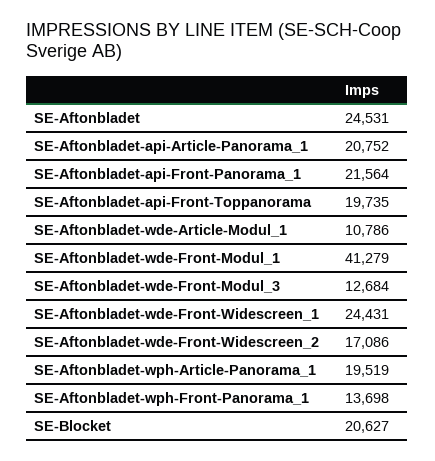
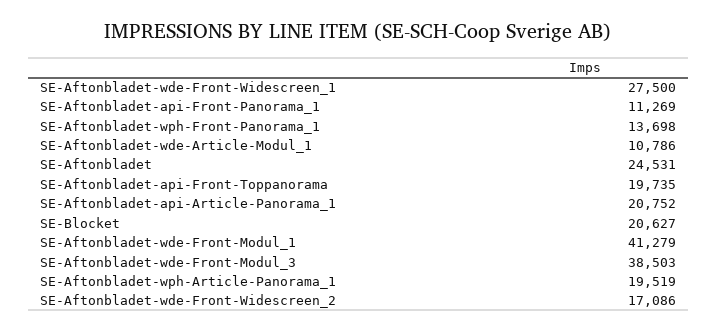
  {
    "SE-Aftonbladet": 24531,
    "SE-Aftonbladet-api-Article-Panorama_1": 20752,
-   "SE-Aftonbladet-api-Front-Panorama_1": 21564,
+   "SE-Aftonbladet-api-Front-Panorama_1": 11269,
    "SE-Aftonbladet-api-Front-Toppanorama": 19735,
    "SE-Aftonbladet-wde-Article-Modul_1": 10786,
    "SE-Aftonbladet-wde-Front-Modul_1": 41279,
-   "SE-Aftonbladet-wde-Front-Modul_3": 12684,
+   "SE-Aftonbladet-wde-Front-Modul_3": 38503,
-   "SE-Aftonbladet-wde-Front-Widescreen_1": 24431,
+   "SE-Aftonbladet-wde-Front-Widescreen_1": 27500,
    "SE-Aftonbladet-wde-Front-Widescreen_2": 17086,
    "SE-Aftonbladet-wph-Article-Panorama_1": 19519,
    "SE-Aftonbladet-wph-Front-Panorama_1": 13698,
    "SE-Blocket": 20627
  }

